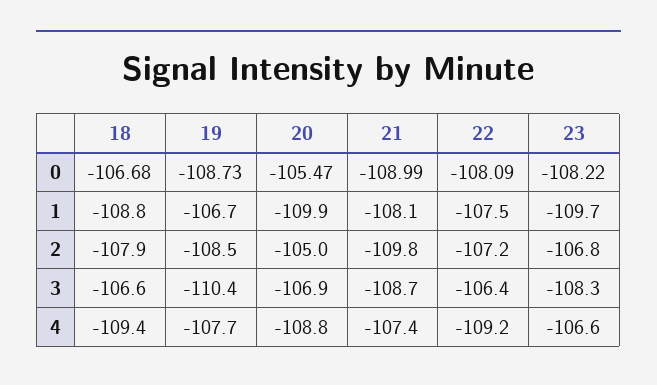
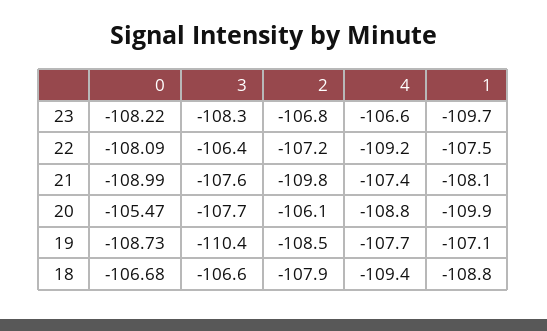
  {
    "18": {
      "0": -106.68,
      "1": -108.8,
      "2": -107.9,
      "3": -106.6,
      "4": -109.4
    },
    "19": {
      "0": -108.73,
-     "1": -106.7,
+     "1": -107.1,
      "2": -108.5,
      "3": -110.4,
      "4": -107.7
    },
    "20": {
      "0": -105.47,
      "1": -109.9,
-     "2": -105,
+     "2": -106.1,
-     "3": -106.9,
+     "3": -107.7,
      "4": -108.8
    },
    "21": {
      "0": -108.99,
      "1": -108.1,
      "2": -109.8,
-     "3": -108.7,
+     "3": -107.6,
      "4": -107.4
    },
    "22": {
      "0": -108.09,
      "1": -107.5,
      "2": -107.2,
      "3": -106.4,
      "4": -109.2
    },
    "23": {
      "0": -108.22,
      "1": -109.7,
      "2": -106.8,
      "3": -108.3,
      "4": -106.6
    }
  }

